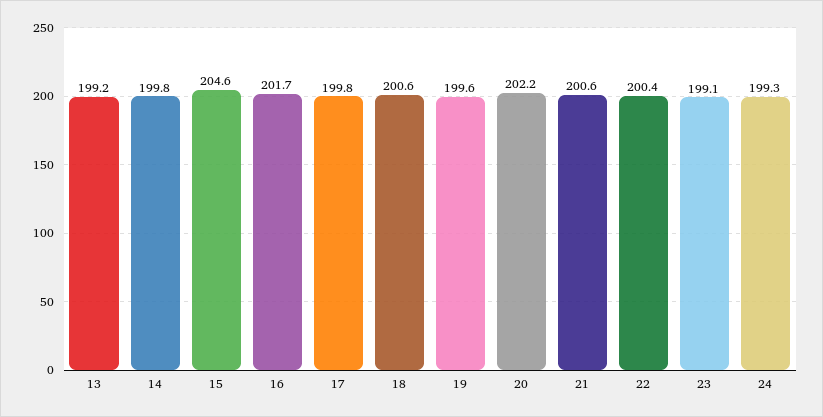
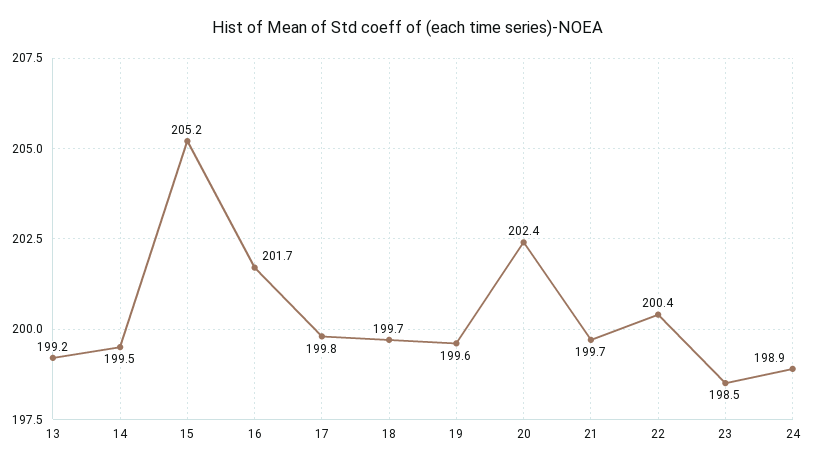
  {
    "13": 199.2,
-   "14": 199.8,
+   "14": 199.5,
-   "15": 204.6,
+   "15": 205.2,
    "16": 201.7,
    "17": 199.8,
-   "18": 200.6,
+   "18": 199.7,
    "19": 199.6,
-   "20": 202.2,
+   "20": 202.4,
-   "21": 200.6,
+   "21": 199.7,
    "22": 200.4,
-   "23": 199.1,
+   "23": 198.5,
-   "24": 199.3
+   "24": 198.9
  }

